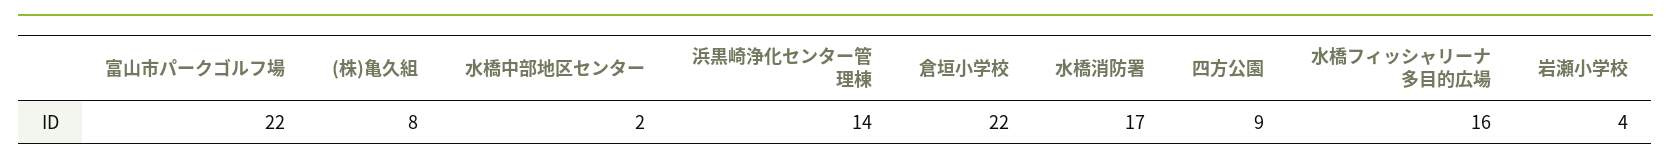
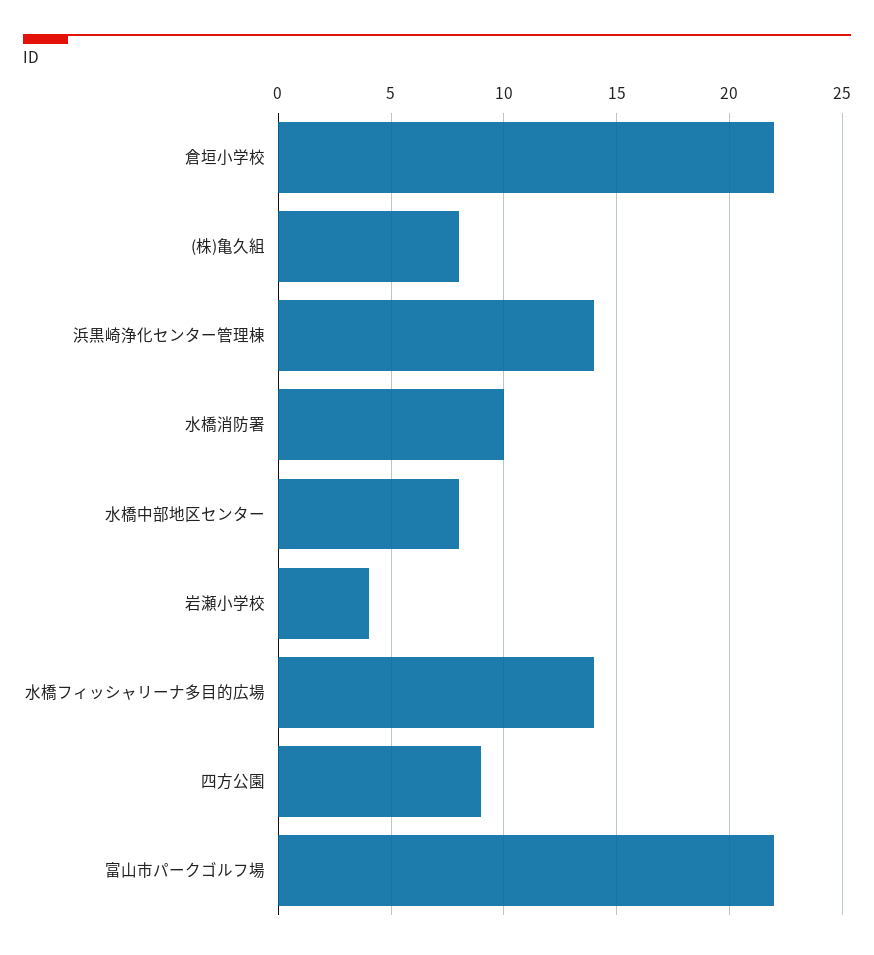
  {
    "富山市パークゴルフ場": 22,
    "(株)亀久組": 8,
-   "水橋中部地区センター": 2,
+   "水橋中部地区センター": 8,
    "浜黒崎浄化センター管理棟": 14,
    "倉垣小学校": 22,
-   "水橋消防署": 17,
+   "水橋消防署": 10,
    "四方公園": 9,
-   "水橋フィッシャリーナ多目的広場": 16,
+   "水橋フィッシャリーナ多目的広場": 14,
    "岩瀬小学校": 4
  }

